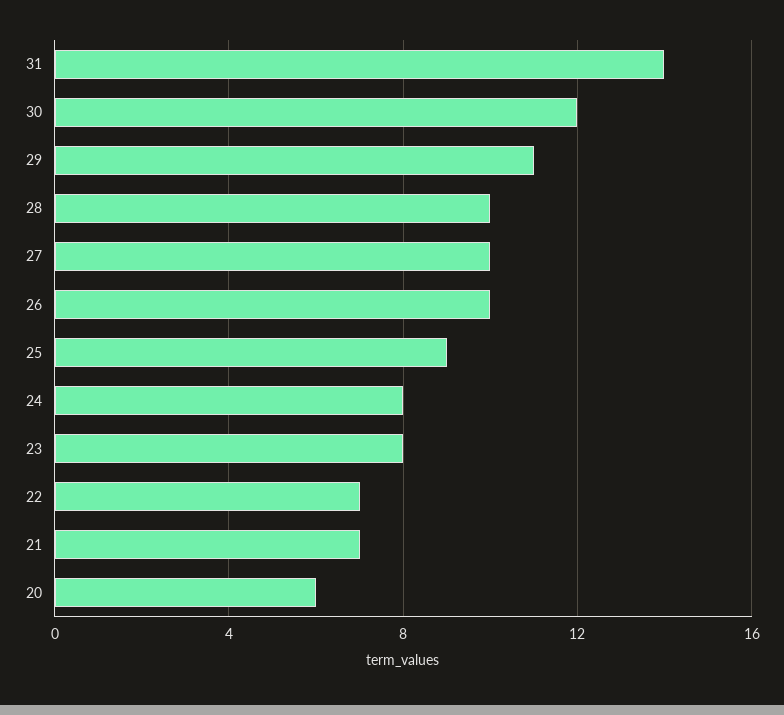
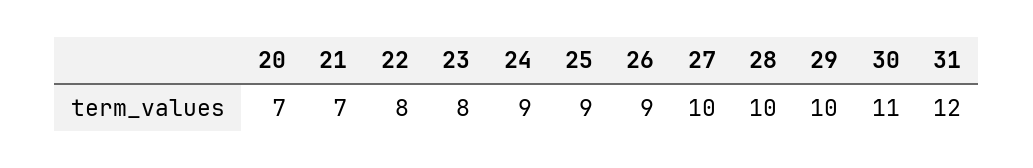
  {
-   "31": 14,
+   "31": 12,
-   "30": 12,
+   "30": 11,
-   "29": 11,
+   "29": 10,
    "28": 10,
    "27": 10,
-   "26": 10,
+   "26": 9,
    "25": 9,
-   "24": 8,
+   "24": 9,
    "23": 8,
-   "22": 7,
+   "22": 8,
    "21": 7,
-   "20": 6
+   "20": 7
  }

